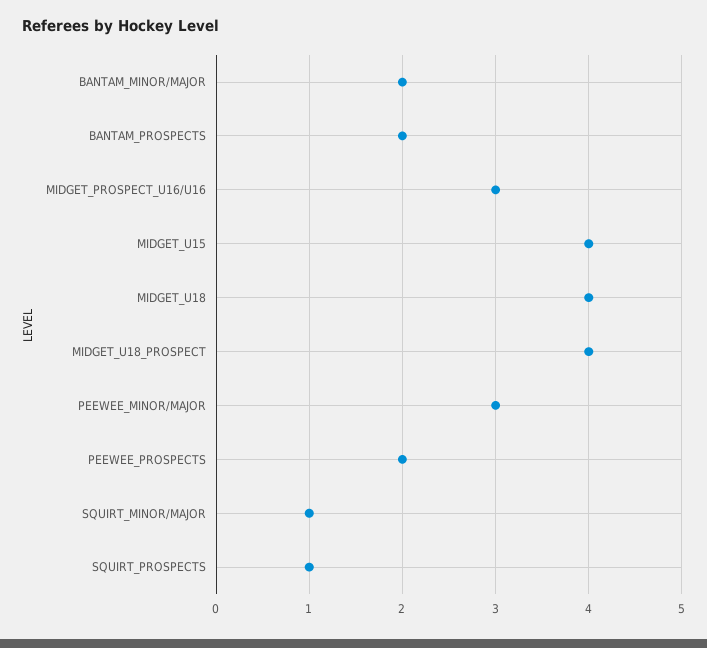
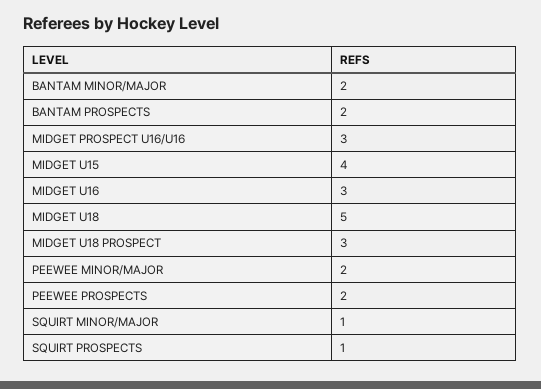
  {
    "BANTAM_MINOR/MAJOR": 2,
    "BANTAM_PROSPECTS": 2,
    "MIDGET_PROSPECT_U16/U16": 3,
    "MIDGET_U15": 4,
-   "MIDGET_U18": 4,
+   "MIDGET_U18": 5,
-   "MIDGET_U18_PROSPECT": 4,
+   "MIDGET_U18_PROSPECT": 3,
-   "PEEWEE_MINOR/MAJOR": 3,
+   "PEEWEE_MINOR/MAJOR": 2,
    "PEEWEE_PROSPECTS": 2,
    "SQUIRT_MINOR/MAJOR": 1,
-   "SQUIRT_PROSPECTS": 1
+   "SQUIRT_PROSPECTS": 1,
+   "MIDGET U16": 3
  }

